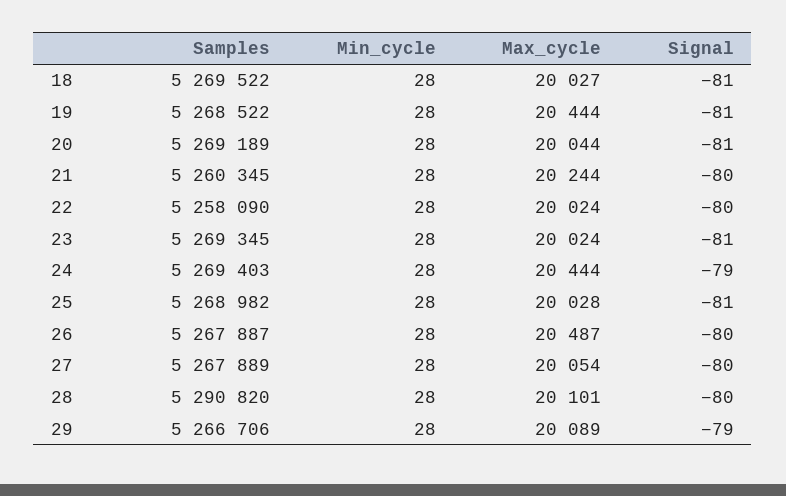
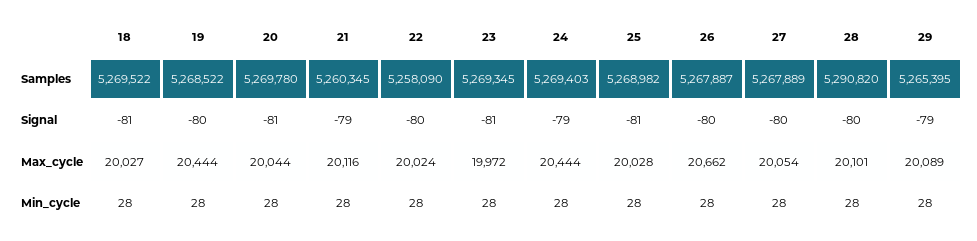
  {
    "Samples": {
      "18": 5269522,
      "19": 5268522,
-     "20": 5269189,
+     "20": 5269780,
      "21": 5260345,
      "22": 5258090,
      "23": 5269345,
      "24": 5269403,
      "25": 5268982,
      "26": 5267887,
      "27": 5267889,
      "28": 5290820,
-     "29": 5266706
+     "29": 5265395
    },
    "Min_cycle": {
      "18": 28,
      "19": 28,
      "20": 28,
      "21": 28,
      "22": 28,
      "23": 28,
      "24": 28,
      "25": 28,
      "26": 28,
      "27": 28,
      "28": 28,
      "29": 28
    },
    "Max_cycle": {
      "18": 20027,
      "19": 20444,
      "20": 20044,
-     "21": 20244,
+     "21": 20116,
      "22": 20024,
-     "23": 20024,
+     "23": 19972,
      "24": 20444,
      "25": 20028,
-     "26": 20487,
+     "26": 20662,
      "27": 20054,
      "28": 20101,
      "29": 20089
    },
    "Signal": {
      "18": -81,
-     "19": -81,
+     "19": -80,
      "20": -81,
-     "21": -80,
+     "21": -79,
      "22": -80,
      "23": -81,
      "24": -79,
      "25": -81,
      "26": -80,
      "27": -80,
      "28": -80,
      "29": -79
    }
  }

